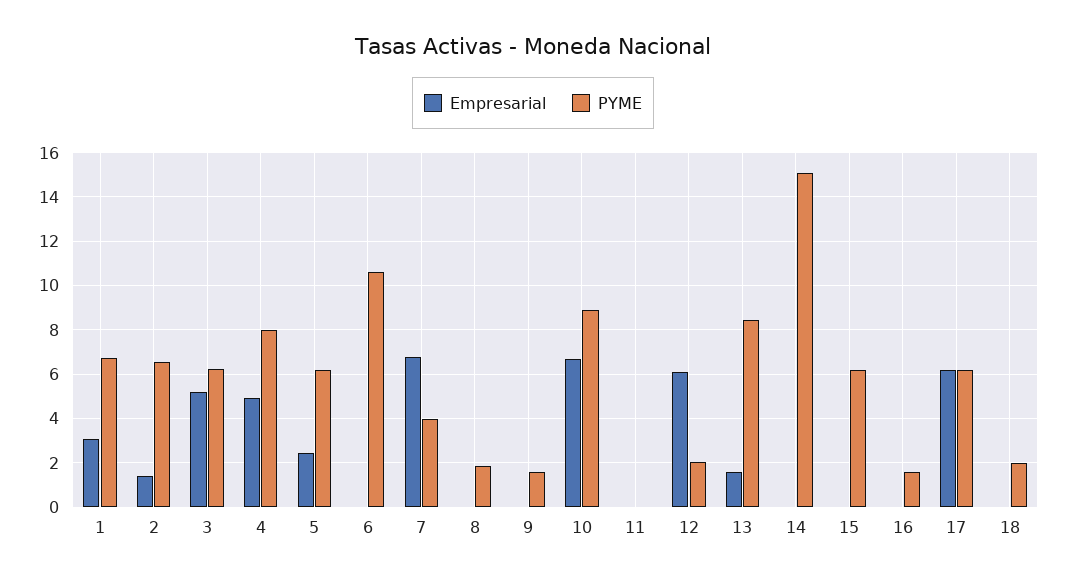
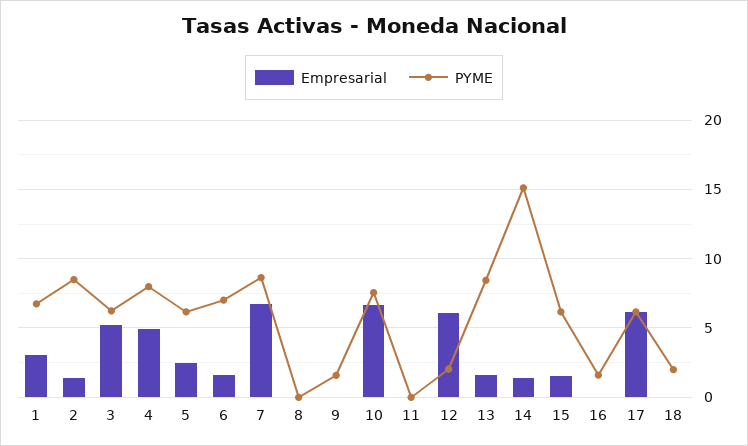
  {
    "Empresarial": {
      "1": 3,
      "2": 1.5,
      "3": 5,
      "4": 5,
      "5": 2.5,
-     "6": 0,
+     "6": 1.5,
      "7": 7,
      "8": 0,
      "9": 0,
      "10": 6.5,
      "11": 0,
      "12": 6,
      "13": 1.5,
-     "14": 0,
+     "14": 1.5,
-     "15": 0,
+     "15": 1.5,
      "16": 0,
      "17": 6,
      "18": 0
    },
    "PYME": {
      "1": 6.5,
-     "2": 6.5,
+     "2": 8.5,
      "3": 6,
      "4": 8,
      "5": 6,
-     "6": 10.5,
+     "6": 7,
-     "7": 4,
+     "7": 8.5,
-     "8": 2,
+     "8": 0,
      "9": 1.5,
-     "10": 9,
+     "10": 7.5,
      "11": 0,
      "12": 2,
      "13": 8.5,
      "14": 15,
      "15": 6,
      "16": 1.5,
      "17": 6,
      "18": 2
    }
  }

